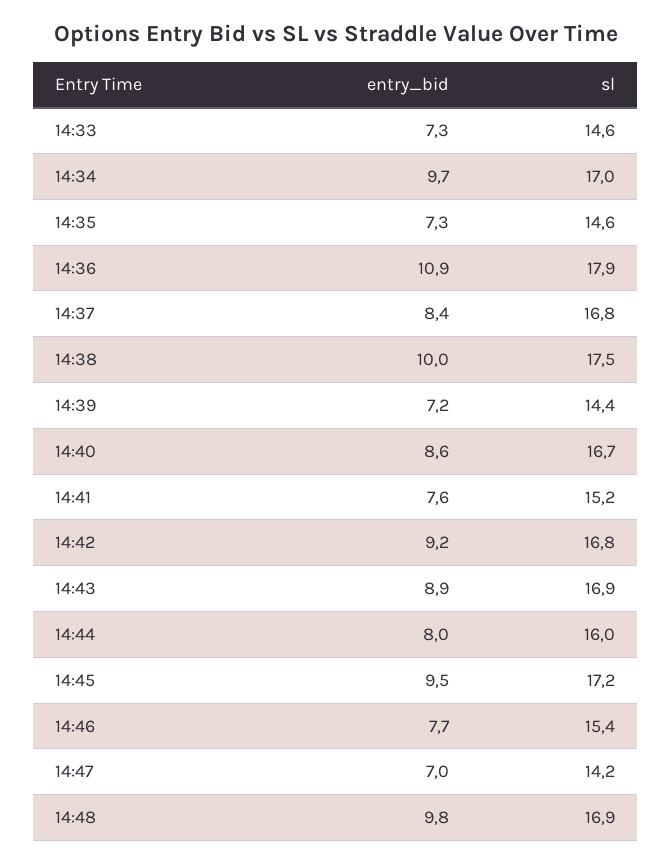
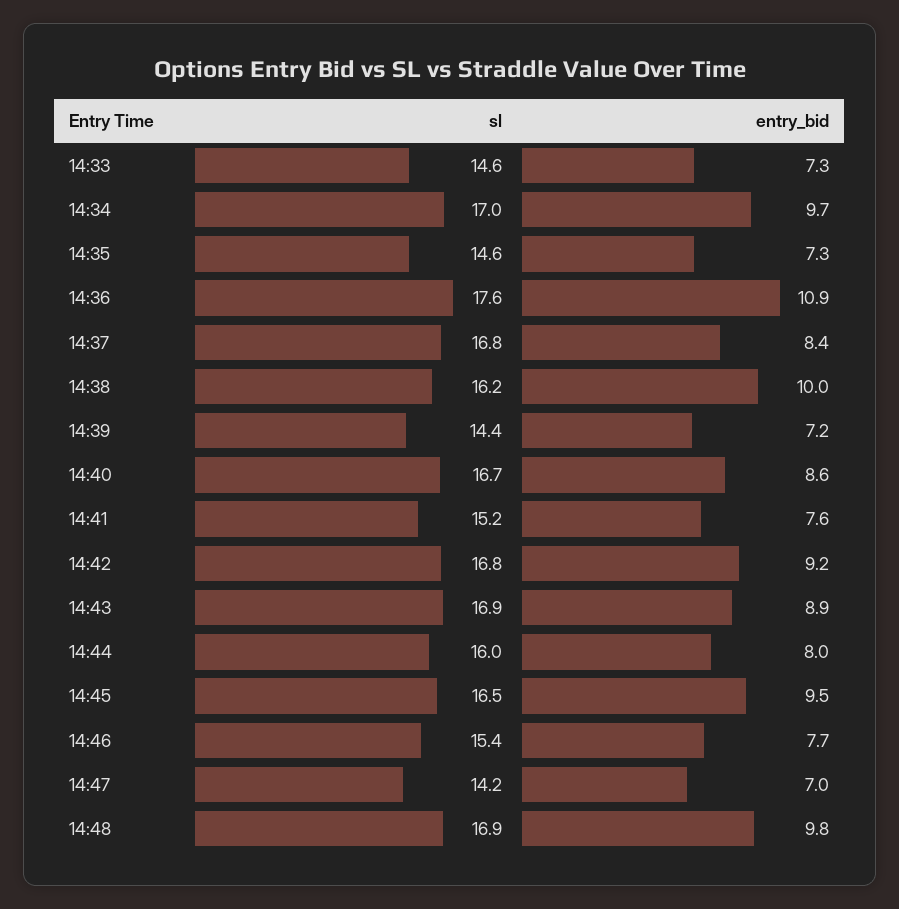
  {
    "entry_bid": {
      "14:33": 7.3,
      "14:34": 9.7,
      "14:35": 7.3,
      "14:36": 10.9,
      "14:37": 8.4,
      "14:38": 10,
      "14:39": 7.2,
      "14:40": 8.6,
      "14:41": 7.6,
      "14:42": 9.2,
      "14:43": 8.9,
      "14:44": 8,
      "14:45": 9.5,
      "14:46": 7.7,
      "14:47": 7,
      "14:48": 9.8
    },
    "sl": {
      "14:33": 14.6,
      "14:34": 17,
      "14:35": 14.6,
-     "14:36": 17.9,
+     "14:36": 17.6,
      "14:37": 16.8,
-     "14:38": 17.5,
+     "14:38": 16.2,
      "14:39": 14.4,
      "14:40": 16.7,
      "14:41": 15.2,
      "14:42": 16.8,
      "14:43": 16.9,
      "14:44": 16,
-     "14:45": 17.2,
+     "14:45": 16.5,
      "14:46": 15.4,
      "14:47": 14.2,
      "14:48": 16.9
    }
  }

